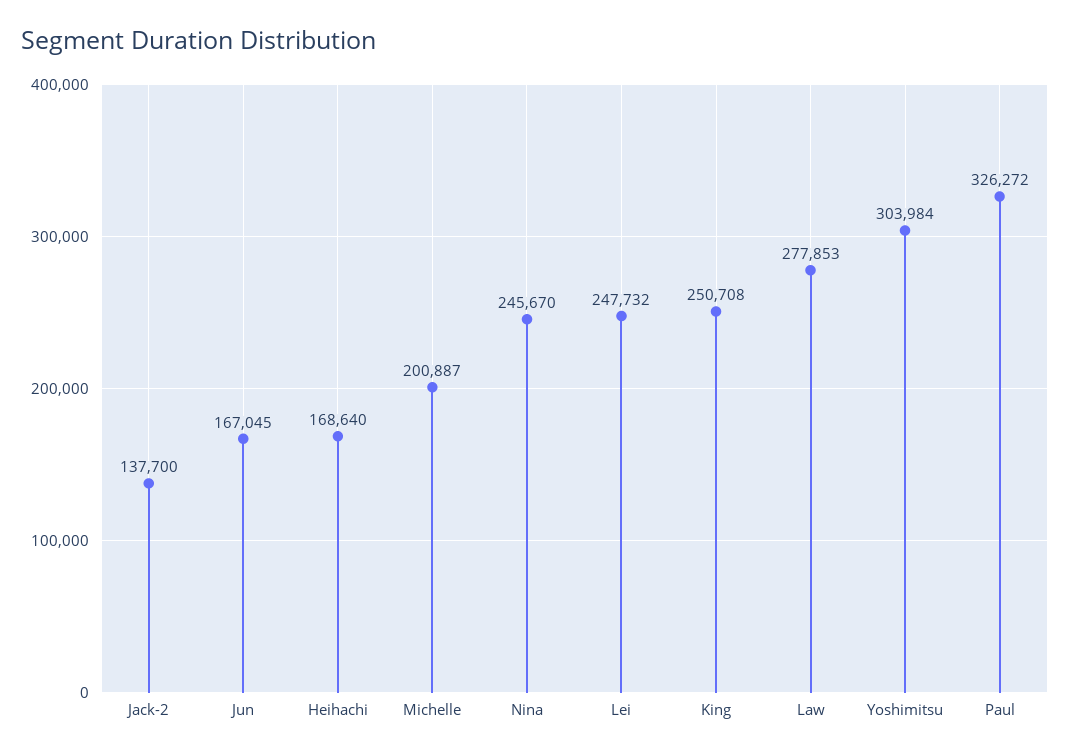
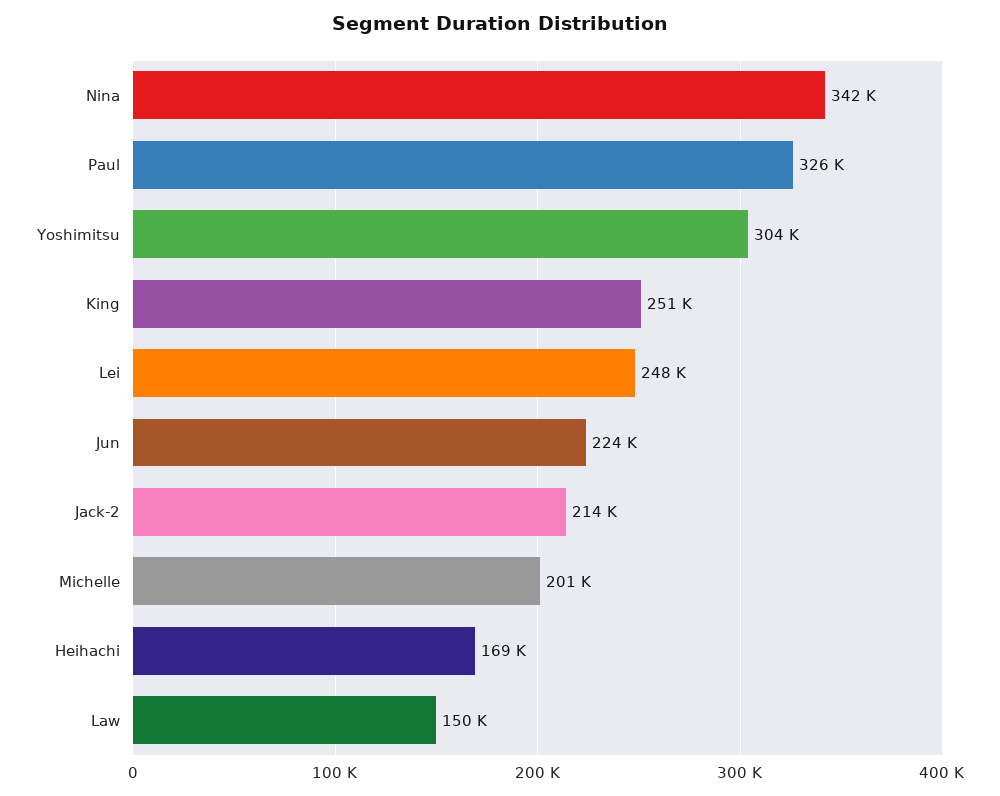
  {
-   "Jack-2": 137700,
+   "Jack-2": 214000,
-   "Jun": 167045,
+   "Jun": 224000,
    "Heihachi": 168640,
    "Michelle": 200887,
-   "Nina": 245670,
+   "Nina": 342000,
    "Lei": 247732,
    "King": 250708,
-   "Law": 277853,
+   "Law": 150000,
    "Yoshimitsu": 303984,
    "Paul": 326272
  }

